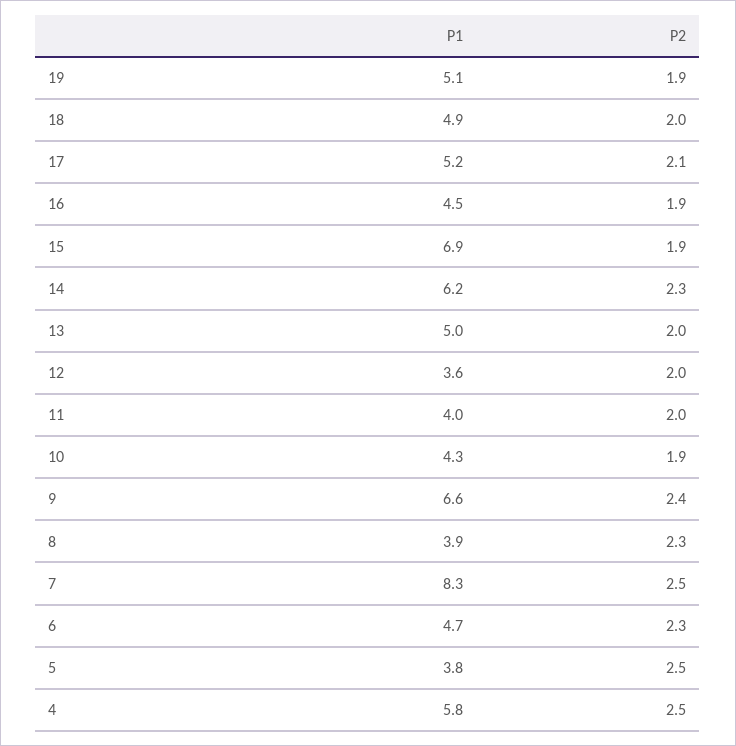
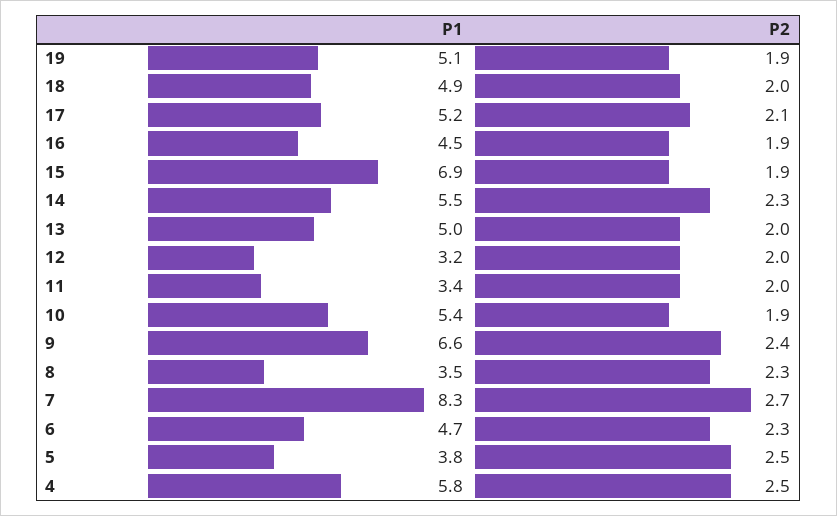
  {
    "P1": {
      "19": 5.1,
      "18": 4.9,
      "17": 5.2,
      "16": 4.5,
      "15": 6.9,
-     "14": 6.2,
+     "14": 5.5,
      "13": 5,
-     "12": 3.6,
+     "12": 3.2,
-     "11": 4,
+     "11": 3.4,
-     "10": 4.3,
+     "10": 5.4,
      "9": 6.6,
-     "8": 3.9,
+     "8": 3.5,
      "7": 8.3,
      "6": 4.7,
      "5": 3.8,
      "4": 5.8
    },
    "P2": {
      "19": 1.9,
      "18": 2,
      "17": 2.1,
      "16": 1.9,
      "15": 1.9,
      "14": 2.3,
      "13": 2,
      "12": 2,
      "11": 2,
      "10": 1.9,
      "9": 2.4,
      "8": 2.3,
-     "7": 2.5,
+     "7": 2.7,
      "6": 2.3,
      "5": 2.5,
      "4": 2.5
    }
  }

